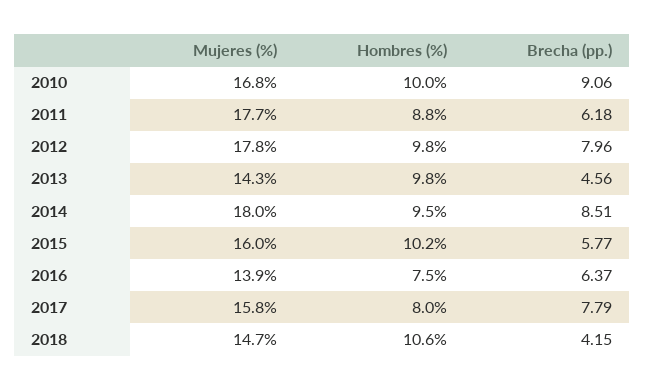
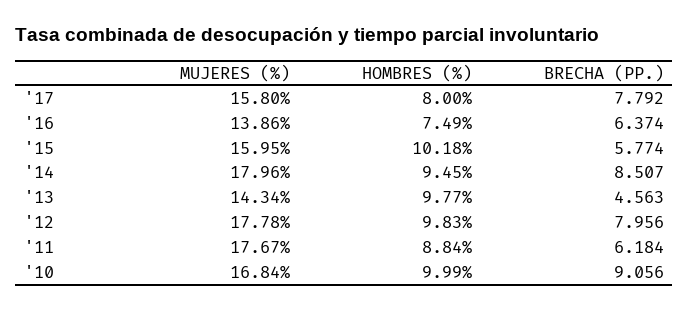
  {
    "Mujeres (%)": {
      "2010": 16.84,
      "2011": 17.67,
      "2012": 17.78,
      "2013": 14.34,
      "2014": 17.96,
      "2015": 15.95,
      "2016": 13.86,
-     "2017": 15.8,
+     "2017": 15.8
-     "2018": 14.7
    },
    "Hombres (%)": {
      "2010": 9.99,
      "2011": 8.84,
      "2012": 9.83,
      "2013": 9.77,
      "2014": 9.45,
      "2015": 10.18,
      "2016": 7.49,
-     "2017": 8,
+     "2017": 8
-     "2018": 10.6
    },
    "Brecha (pp.)": {
      "2010": 9.056,
      "2011": 6.184,
      "2012": 7.956,
      "2013": 4.563,
      "2014": 8.507,
      "2015": 5.774,
      "2016": 6.374,
-     "2017": 7.792,
+     "2017": 7.792
-     "2018": 4.15
    }
  }

